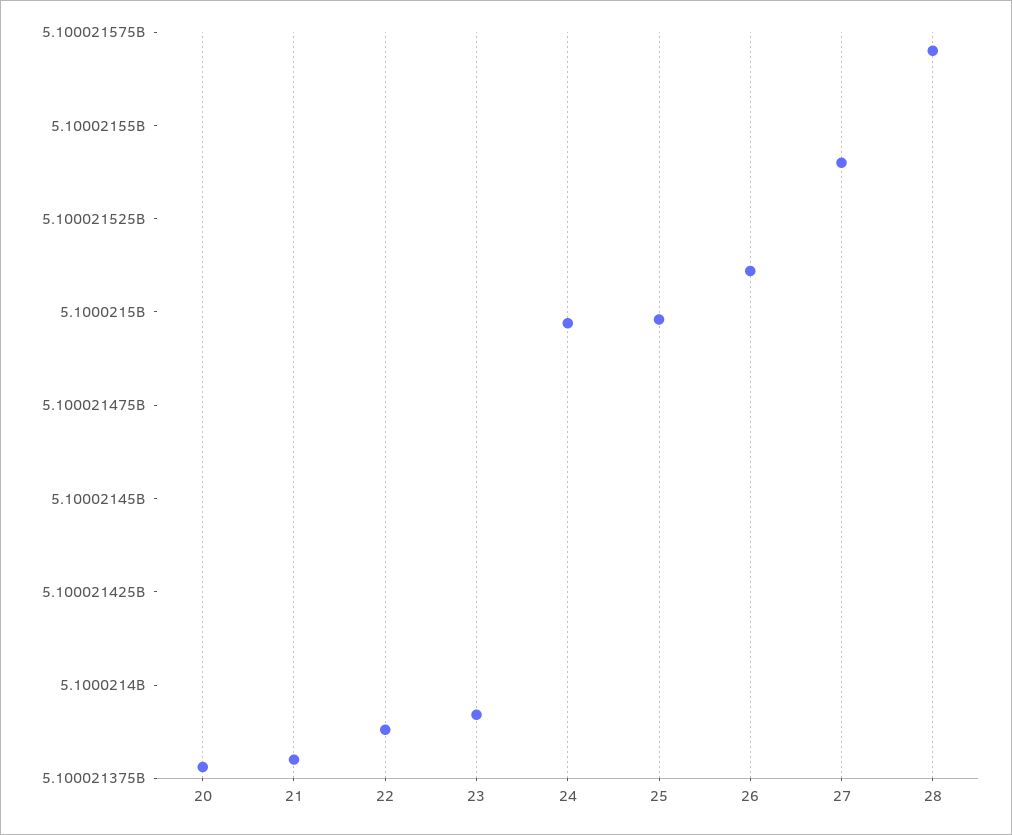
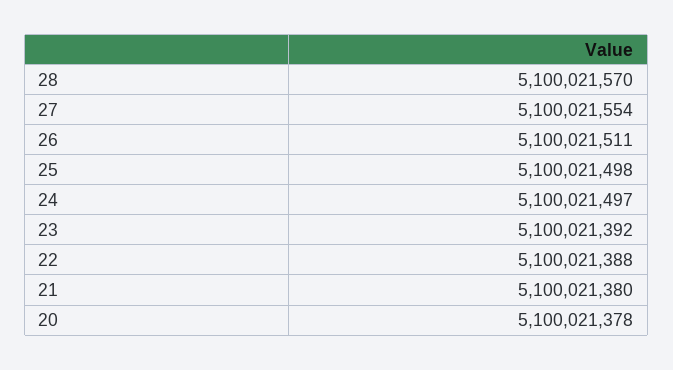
  {
    "20": 5100021378,
    "21": 5100021380,
    "22": 5100021388,
    "23": 5100021392,
    "24": 5100021497,
    "25": 5100021498,
    "26": 5100021511,
-   "27": 5100021540,
+   "27": 5100021554,
    "28": 5100021570
  }

